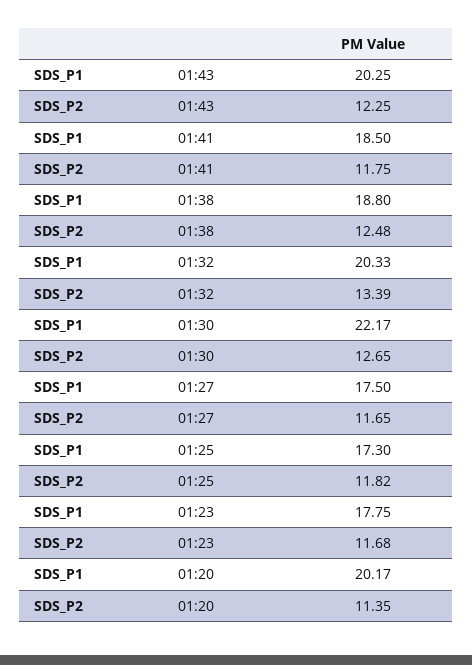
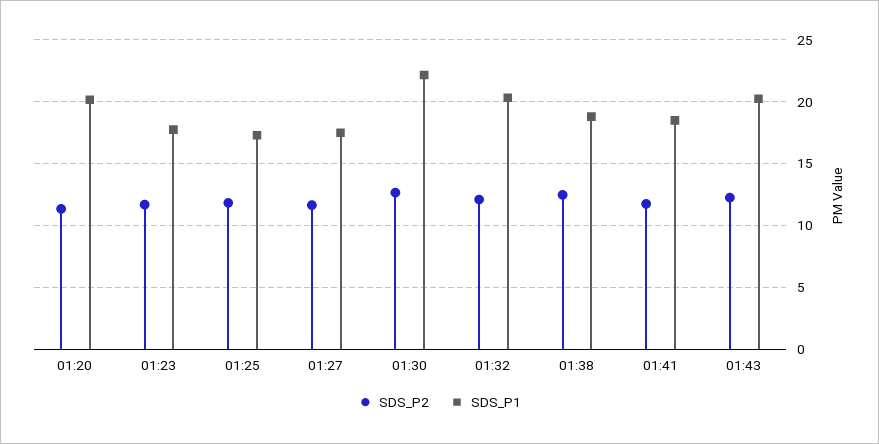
  {
    "SDS_P1": {
      "01:43": 20.25,
      "01:41": 18.5,
      "01:38": 18.8,
      "01:32": 20.33,
      "01:30": 22.17,
      "01:27": 17.5,
      "01:25": 17.3,
      "01:23": 17.75,
      "01:20": 20.17
    },
    "SDS_P2": {
      "01:43": 12.25,
      "01:41": 11.75,
      "01:38": 12.48,
-     "01:32": 13.39,
+     "01:32": 12,
      "01:30": 12.65,
      "01:27": 11.65,
      "01:25": 11.82,
      "01:23": 11.68,
      "01:20": 11.35
    }
  }

